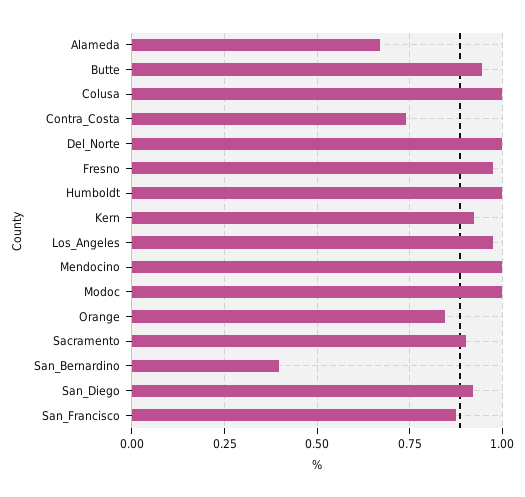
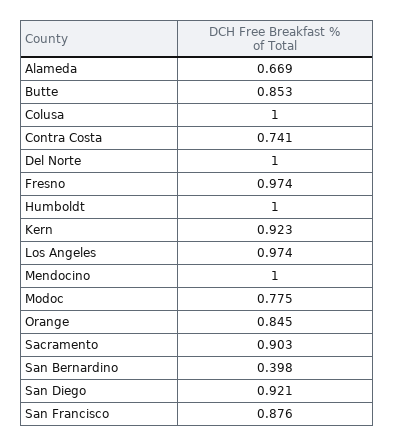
  {
    "Alameda": 0.669,
-   "Butte": 0.95,
+   "Butte": 0.853,
    "Colusa": 1,
    "Contra_Costa": 0.741,
    "Del_Norte": 1,
    "Fresno": 0.974,
    "Humboldt": 1,
    "Kern": 0.923,
    "Los_Angeles": 0.974,
    "Mendocino": 1,
-   "Modoc": 1,
+   "Modoc": 0.775,
    "Orange": 0.845,
    "Sacramento": 0.903,
    "San_Bernardino": 0.398,
    "San_Diego": 0.921,
    "San_Francisco": 0.876
  }

